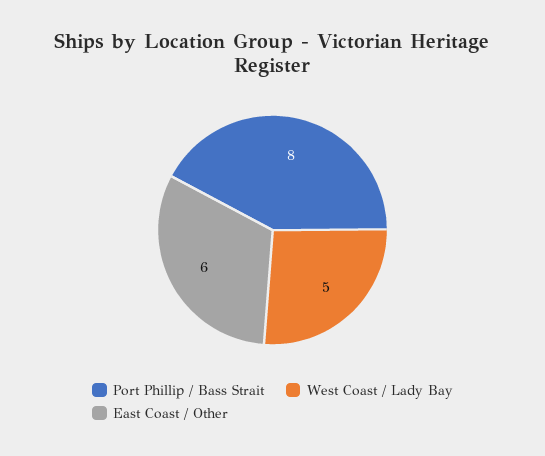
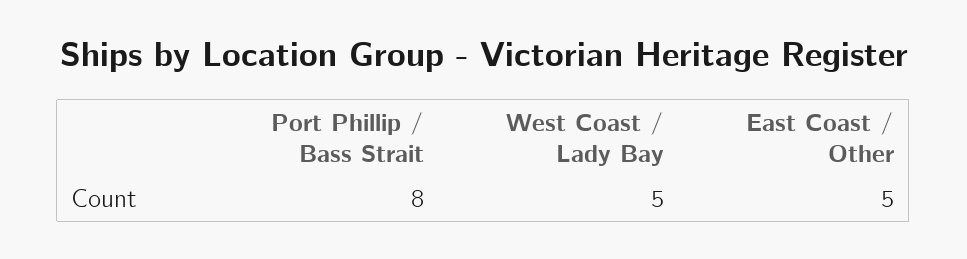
  {
    "Port Phillip / Bass Strait": 8,
    "West Coast / Lady Bay": 5,
-   "East Coast / Other": 6
+   "East Coast / Other": 5
  }

